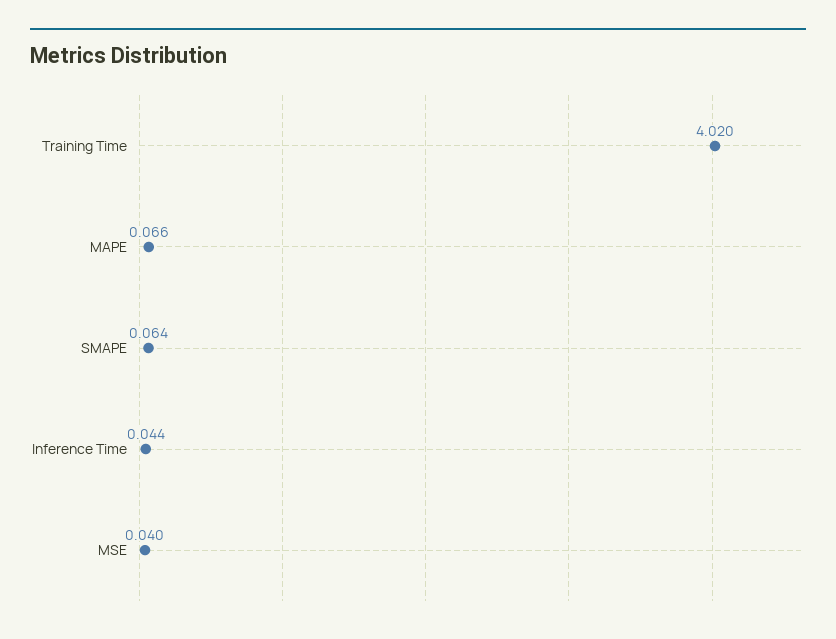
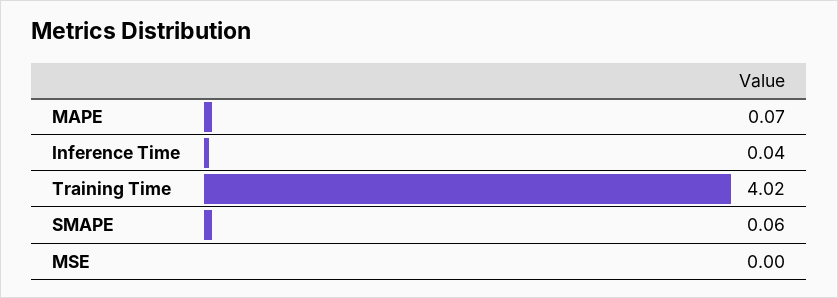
  {
    "Training Time": 4.02,
    "MAPE": 0.066,
    "SMAPE": 0.064,
    "Inference Time": 0.044,
-   "MSE": 0.04
+   "MSE": 0
  }

